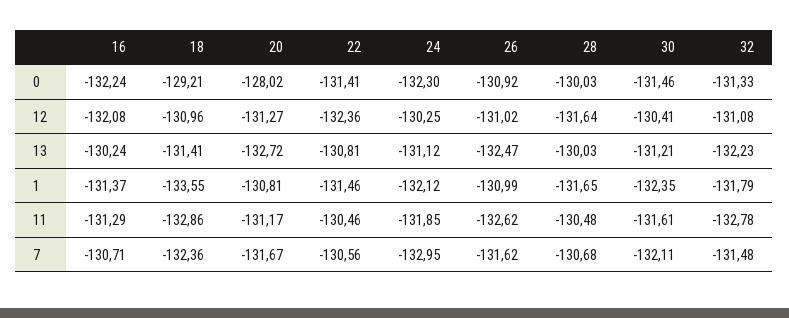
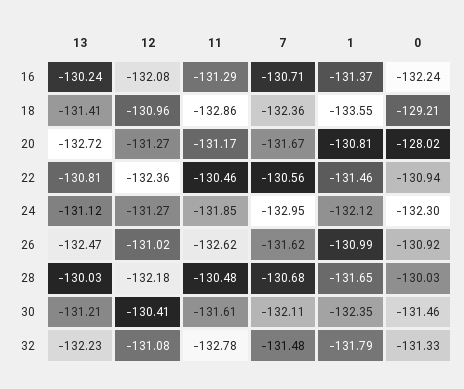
  {
    "16": {
      "0": -132.24,
      "12": -132.08,
      "13": -130.24,
      "1": -131.37,
      "11": -131.29,
      "7": -130.71
    },
    "18": {
      "0": -129.21,
      "12": -130.96,
      "13": -131.41,
      "1": -133.55,
      "11": -132.86,
      "7": -132.36
    },
    "20": {
      "0": -128.02,
      "12": -131.27,
      "13": -132.72,
      "1": -130.81,
      "11": -131.17,
      "7": -131.67
    },
    "22": {
-     "0": -131.41,
+     "0": -130.94,
      "12": -132.36,
      "13": -130.81,
      "1": -131.46,
      "11": -130.46,
      "7": -130.56
    },
    "24": {
      "0": -132.3,
-     "12": -130.25,
+     "12": -131.27,
      "13": -131.12,
      "1": -132.12,
      "11": -131.85,
      "7": -132.95
    },
    "26": {
      "0": -130.92,
      "12": -131.02,
      "13": -132.47,
      "1": -130.99,
      "11": -132.62,
      "7": -131.62
    },
    "28": {
      "0": -130.03,
-     "12": -131.64,
+     "12": -132.18,
      "13": -130.03,
      "1": -131.65,
      "11": -130.48,
      "7": -130.68
    },
    "30": {
      "0": -131.46,
      "12": -130.41,
      "13": -131.21,
      "1": -132.35,
      "11": -131.61,
      "7": -132.11
    },
    "32": {
      "0": -131.33,
      "12": -131.08,
      "13": -132.23,
      "1": -131.79,
      "11": -132.78,
      "7": -131.48
    }
  }

